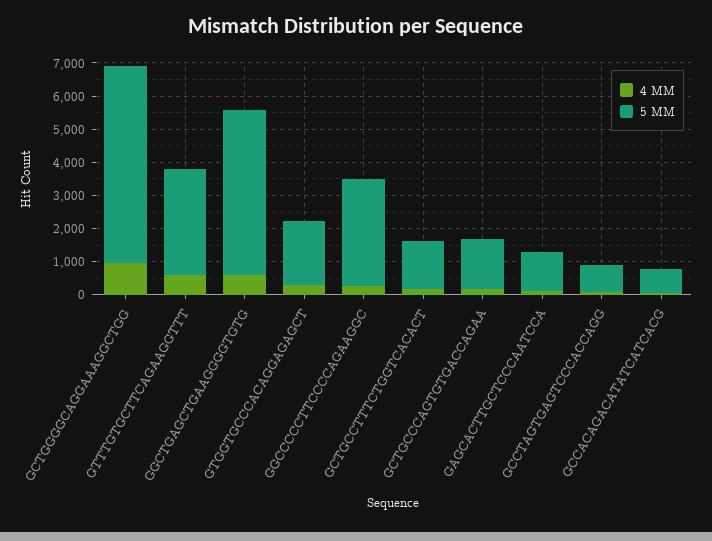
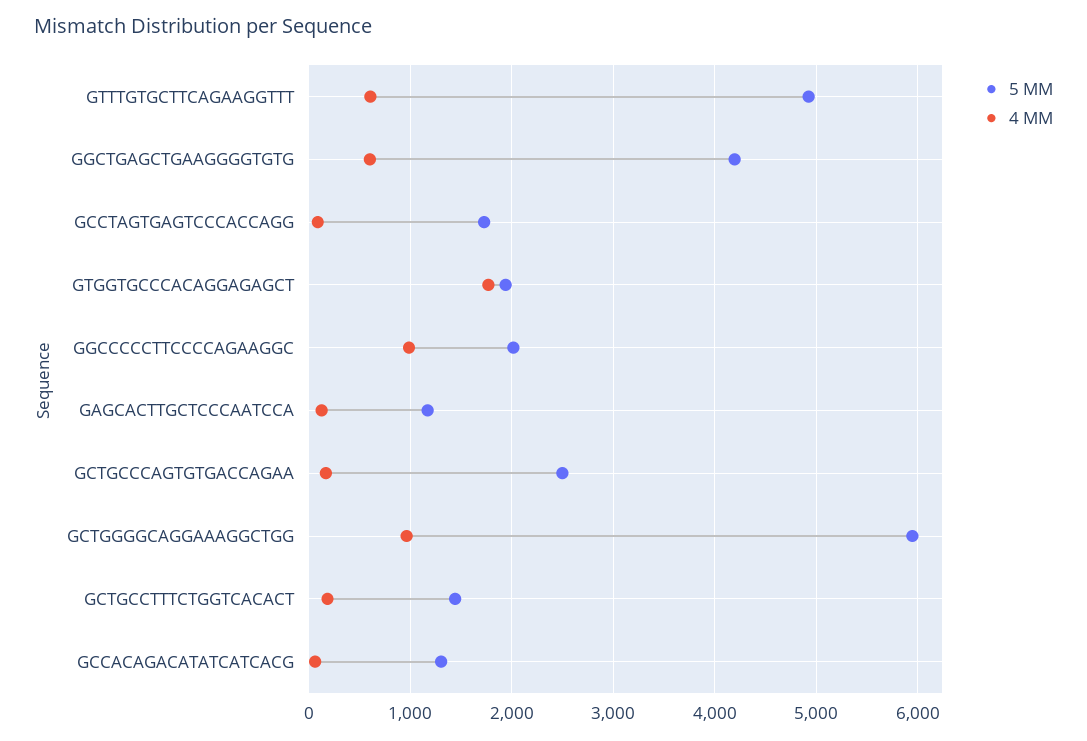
  {
    "4 MM": {
      "GCTGGGGCAGGAAAGGCTGG": 1000,
      "GTTTGTGCTTCAGAAGGTTT": 600,
      "GGCTGAGCTGAAGGGGTGTG": 600,
-     "GTGGTGCCCACAGGAGAGCT": 250,
+     "GTGGTGCCCACAGGAGAGCT": 1800,
-     "GGCCCCCTTCCCCAGAAGGC": 250,
+     "GGCCCCCTTCCCCAGAAGGC": 1000,
      "GCTGCCTTTCTGGTCACACT": 200,
      "GCTGCCCAGTGTGACCAGAA": 200,
      "GAGCACTTGCTCCCAATCCA": 100,
      "GCCTAGTGAGTCCCACCAGG": 100,
      "GCCACAGACATATCATCACG": 100
    },
    "5 MM": {
      "GCTGGGGCAGGAAAGGCTGG": 5900,
-     "GTTTGTGCTTCAGAAGGTTT": 3250,
+     "GTTTGTGCTTCAGAAGGTTT": 4900,
-     "GGCTGAGCTGAAGGGGTGTG": 5000,
+     "GGCTGAGCTGAAGGGGTGTG": 4200,
      "GTGGTGCCCACAGGAGAGCT": 1900,
-     "GGCCCCCTTCCCCAGAAGGC": 3250,
+     "GGCCCCCTTCCCCAGAAGGC": 2000,
      "GCTGCCTTTCTGGTCACACT": 1400,
-     "GCTGCCCAGTGTGACCAGAA": 1500,
+     "GCTGCCCAGTGTGACCAGAA": 2500,
      "GAGCACTTGCTCCCAATCCA": 1200,
-     "GCCTAGTGAGTCCCACCAGG": 750,
+     "GCCTAGTGAGTCCCACCAGG": 1700,
-     "GCCACAGACATATCATCACG": 750
+     "GCCACAGACATATCATCACG": 1300
    }
  }

